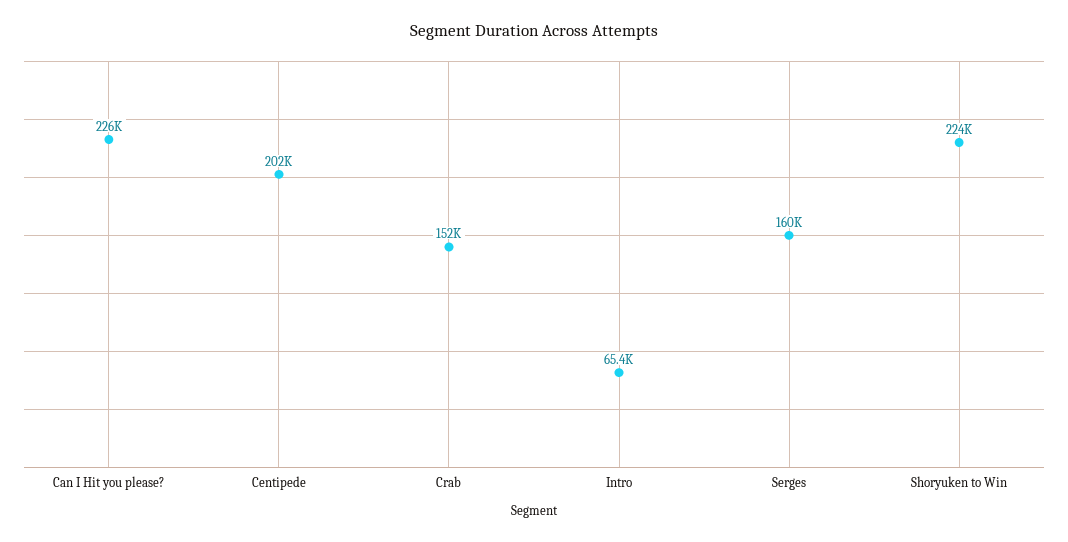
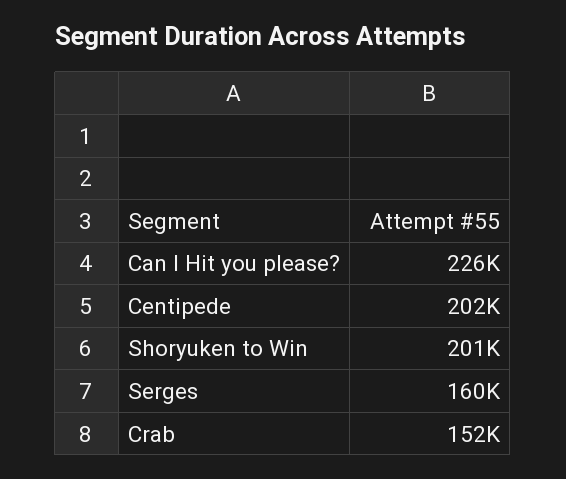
  {
    "Can I Hit you please?": 226000,
    "Centipede": 202000,
    "Crab": 152000,
-   "Intro": 65400,
    "Serges": 160000,
-   "Shoryuken to Win": 224000
+   "Shoryuken to Win": 201000
  }

